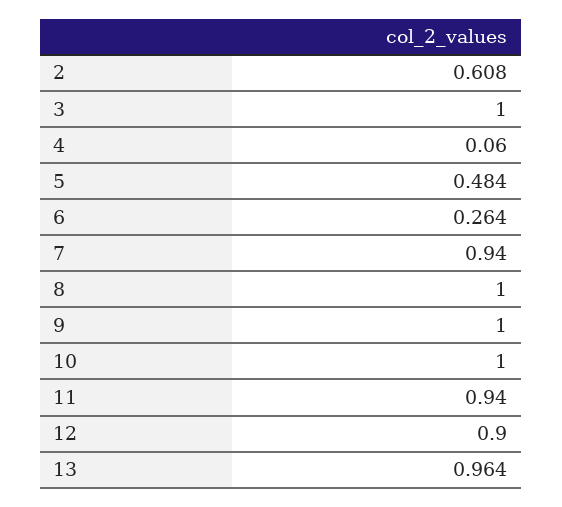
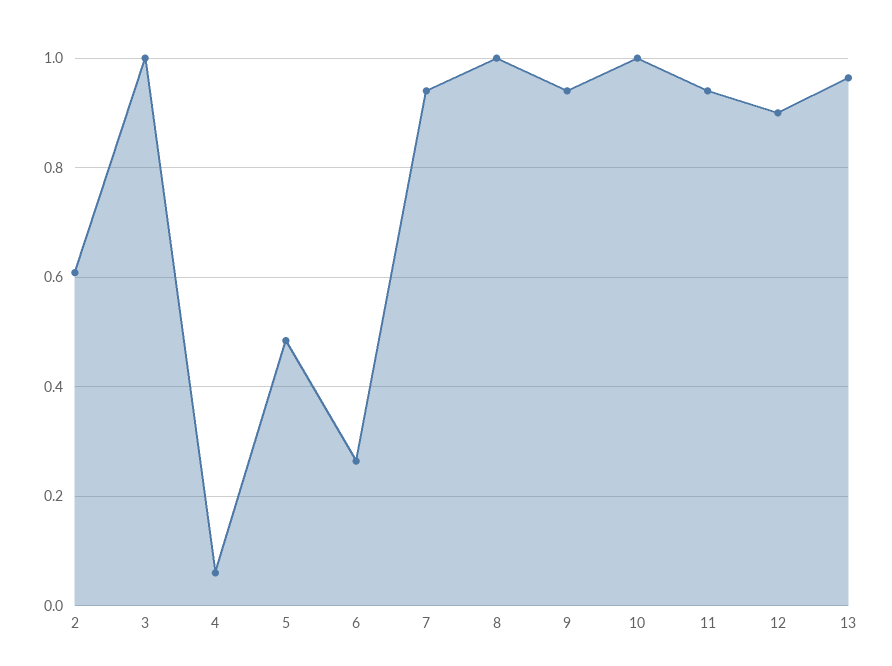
  {
    "2": 0.608,
    "3": 1,
    "4": 0.06,
    "5": 0.484,
    "6": 0.264,
    "7": 0.94,
    "8": 1,
-   "9": 1,
+   "9": 0.94,
    "10": 1,
    "11": 0.94,
    "12": 0.9,
    "13": 0.964
  }

